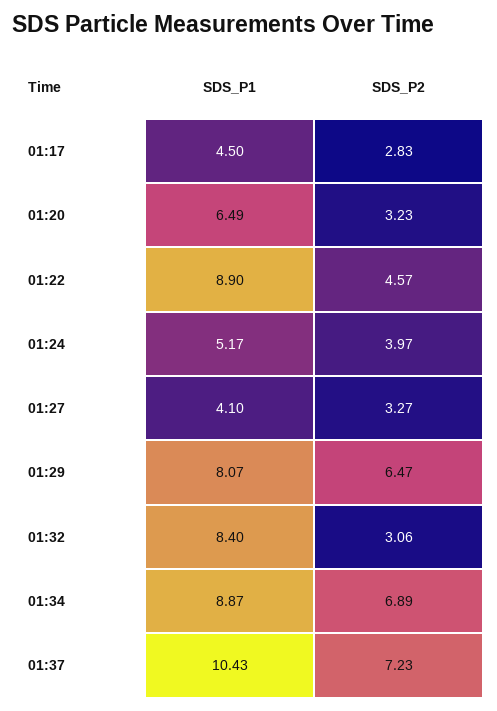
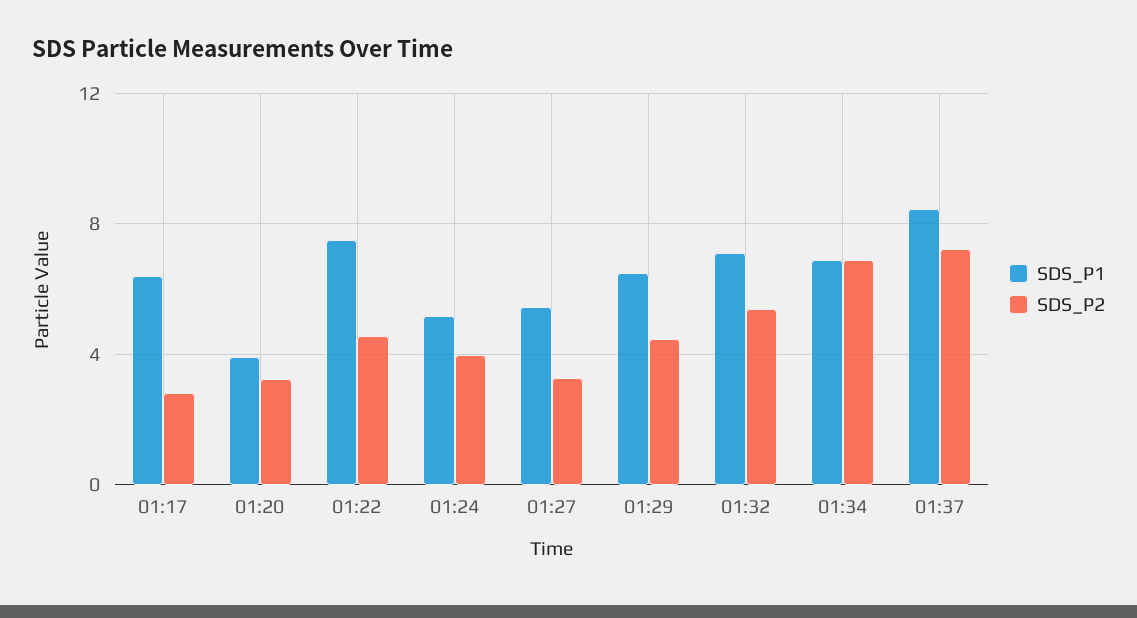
  {
    "SDS_P1": {
-     "01:17": 4.5,
+     "01:17": 6.5,
-     "01:20": 6.49,
+     "01:20": 4,
-     "01:22": 8.9,
+     "01:22": 7.5,
      "01:24": 5.17,
-     "01:27": 4.1,
+     "01:27": 5.5,
-     "01:29": 8.07,
+     "01:29": 6.5,
-     "01:32": 8.4,
+     "01:32": 7,
-     "01:34": 8.87,
+     "01:34": 7,
-     "01:37": 10.43
+     "01:37": 8.5
    },
    "SDS_P2": {
      "01:17": 2.83,
      "01:20": 3.23,
      "01:22": 4.57,
      "01:24": 3.97,
      "01:27": 3.27,
-     "01:29": 6.47,
+     "01:29": 4.5,
-     "01:32": 3.06,
+     "01:32": 5.5,
      "01:34": 6.89,
      "01:37": 7.23
    }
  }

